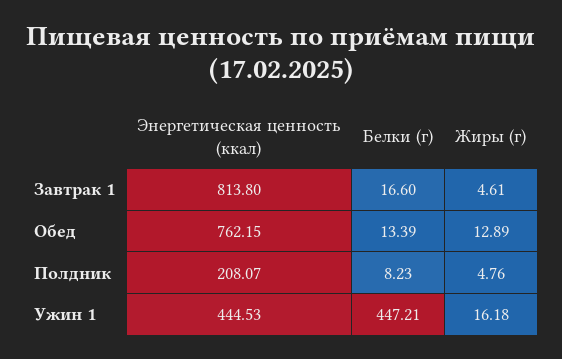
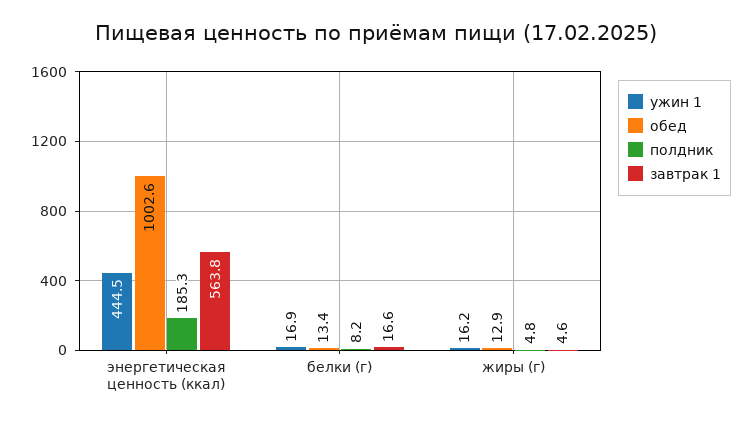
  {
    "Завтрак 1": {
-     "Энергетическая ценность (ккал)": 813.8,
+     "Энергетическая ценность (ккал)": 563.8,
      "Белки (г)": 16.6,
      "Жиры (г)": 4.61
    },
    "Обед": {
-     "Энергетическая ценность (ккал)": 762.15,
+     "Энергетическая ценность (ккал)": 1002.6,
      "Белки (г)": 13.39,
      "Жиры (г)": 12.89
    },
    "Полдник": {
-     "Энергетическая ценность (ккал)": 208.07,
+     "Энергетическая ценность (ккал)": 185.3,
      "Белки (г)": 8.23,
      "Жиры (г)": 4.76
    },
    "Ужин 1": {
      "Энергетическая ценность (ккал)": 444.53,
-     "Белки (г)": 447.21,
+     "Белки (г)": 16.9,
      "Жиры (г)": 16.18
    }
  }

